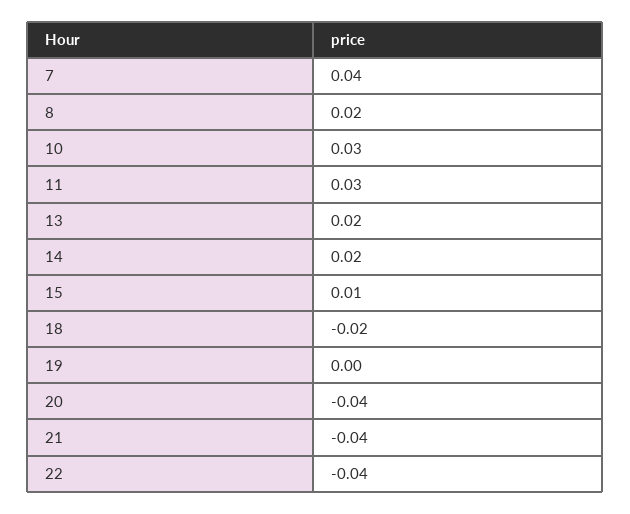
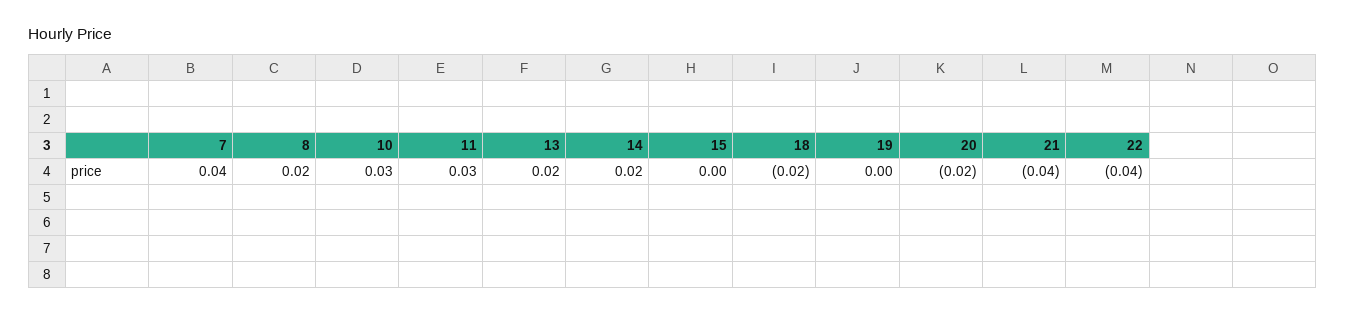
  {
    "7": 0.04,
    "8": 0.02,
    "10": 0.03,
    "11": 0.03,
    "13": 0.02,
    "14": 0.02,
-   "15": 0.01,
+   "15": 0,
    "18": -0.02,
    "19": 0,
-   "20": -0.04,
+   "20": -0.02,
    "21": -0.04,
    "22": -0.04
  }

